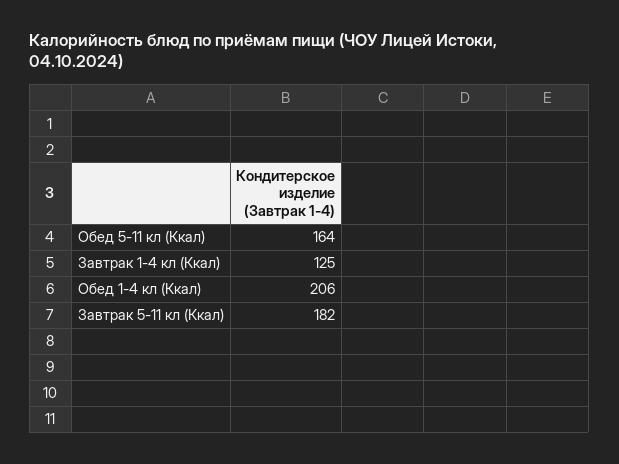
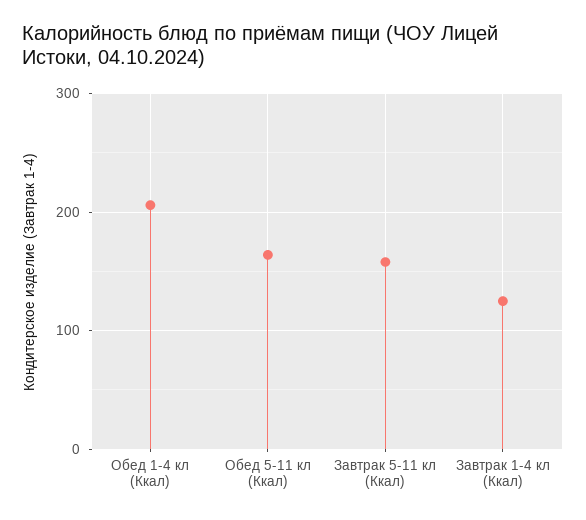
  {
    "Обед 5-11 кл (Ккал)": 164,
    "Завтрак 1-4 кл (Ккал)": 125,
    "Обед 1-4 кл (Ккал)": 206,
-   "Завтрак 5-11 кл (Ккал)": 182
+   "Завтрак 5-11 кл (Ккал)": 160
  }

